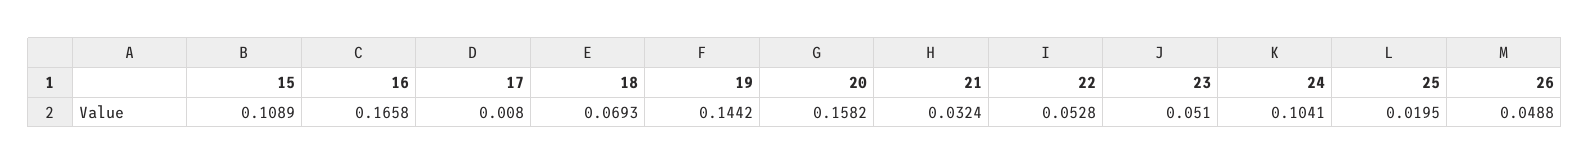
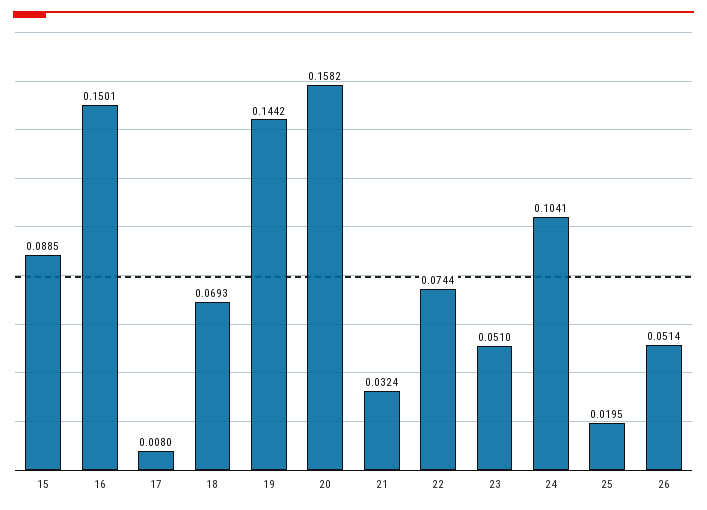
  {
-   "15": 0.1089,
+   "15": 0.0885,
-   "16": 0.1658,
+   "16": 0.1501,
    "17": 0.008,
    "18": 0.0693,
    "19": 0.1442,
    "20": 0.1582,
    "21": 0.0324,
-   "22": 0.0528,
+   "22": 0.0744,
    "23": 0.051,
    "24": 0.1041,
    "25": 0.0195,
-   "26": 0.0488
+   "26": 0.0514
  }

